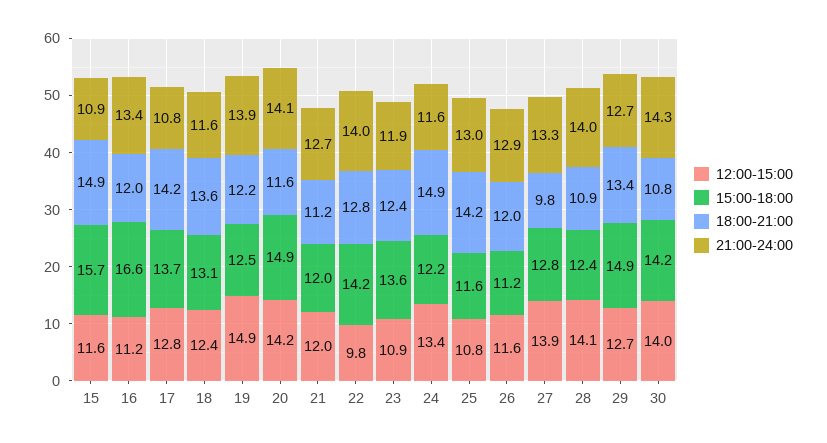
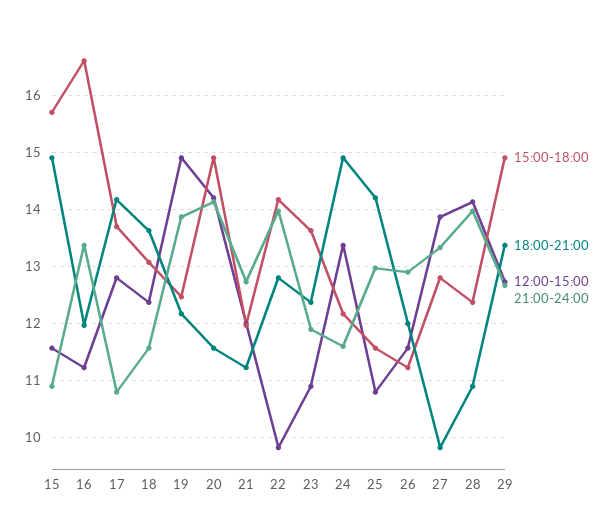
  {
    "12:00-15:00": {
      "15": 11.6,
      "16": 11.2,
      "17": 12.8,
      "18": 12.4,
      "19": 14.9,
      "20": 14.2,
      "21": 12,
      "22": 9.8,
      "23": 10.9,
      "24": 13.4,
      "25": 10.8,
      "26": 11.6,
      "27": 13.9,
      "28": 14.1,
-     "29": 12.7,
+     "29": 12.7
-     "30": 14
    },
    "15:00-18:00": {
      "15": 15.7,
      "16": 16.6,
      "17": 13.7,
      "18": 13.1,
      "19": 12.5,
      "20": 14.9,
      "21": 12,
      "22": 14.2,
      "23": 13.6,
      "24": 12.2,
      "25": 11.6,
      "26": 11.2,
      "27": 12.8,
      "28": 12.4,
-     "29": 14.9,
+     "29": 14.9
-     "30": 14.2
    },
    "18:00-21:00": {
      "15": 14.9,
      "16": 12,
      "17": 14.2,
      "18": 13.6,
      "19": 12.2,
      "20": 11.6,
      "21": 11.2,
      "22": 12.8,
      "23": 12.4,
      "24": 14.9,
      "25": 14.2,
      "26": 12,
      "27": 9.8,
      "28": 10.9,
-     "29": 13.4,
+     "29": 13.4
-     "30": 10.8
    },
    "21:00-24:00": {
      "15": 10.9,
      "16": 13.4,
      "17": 10.8,
      "18": 11.6,
      "19": 13.9,
      "20": 14.1,
      "21": 12.7,
      "22": 14,
      "23": 11.9,
      "24": 11.6,
      "25": 13,
      "26": 12.9,
      "27": 13.3,
      "28": 14,
-     "29": 12.7,
+     "29": 12.7
-     "30": 14.3
    }
  }

